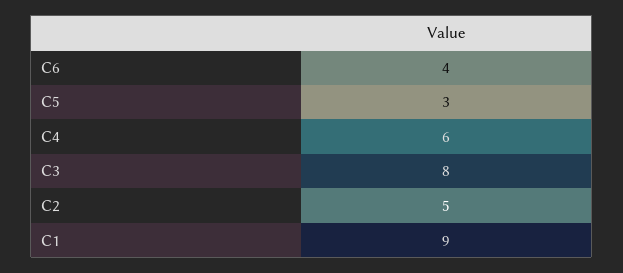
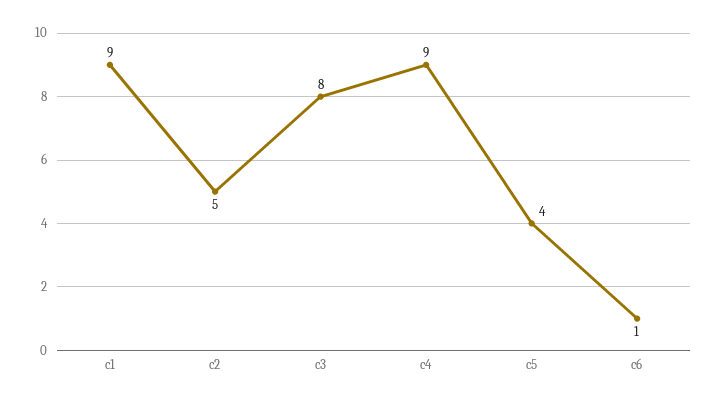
  {
-   "C6": 4,
+   "C6": 1,
-   "C5": 3,
+   "C5": 4,
-   "C4": 6,
+   "C4": 9,
    "C3": 8,
    "C2": 5,
    "C1": 9
  }

